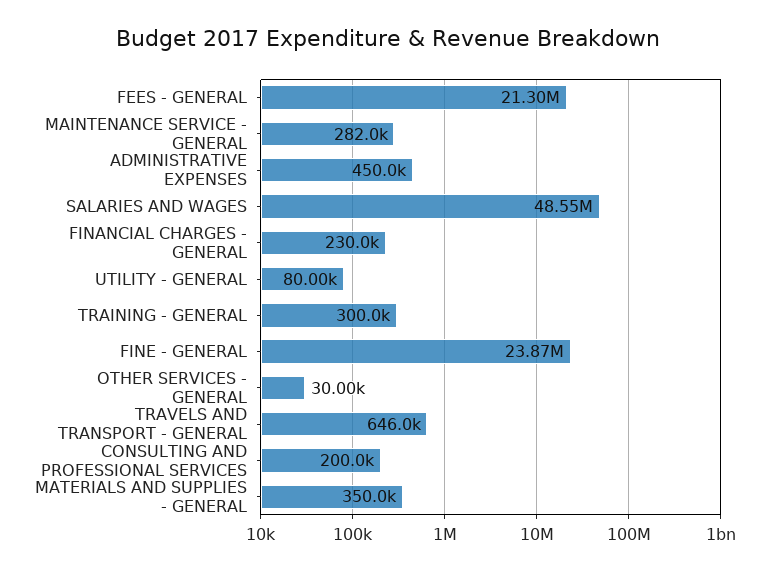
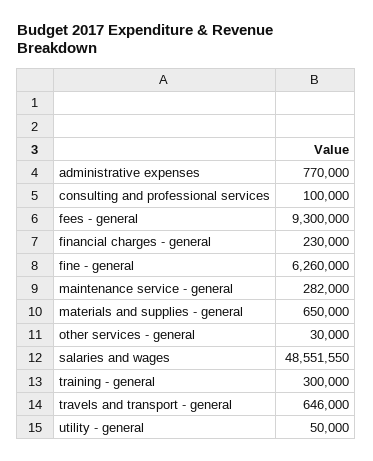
  {
-   "FEES - GENERAL": 21300000,
+   "FEES - GENERAL": 9300000,
    "MAINTENANCE SERVICE - GENERAL": 282000,
-   "ADMINISTRATIVE EXPENSES": 450000,
+   "ADMINISTRATIVE EXPENSES": 770000,
    "SALARIES AND WAGES": 48551550,
    "FINANCIAL CHARGES - GENERAL": 230000,
-   "UTILITY - GENERAL": 80000,
+   "UTILITY - GENERAL": 50000,
    "TRAINING - GENERAL": 300000,
-   "FINE - GENERAL": 23870000,
+   "FINE - GENERAL": 6260000,
    "OTHER SERVICES - GENERAL": 30000,
    "TRAVELS AND TRANSPORT - GENERAL": 646000,
-   "CONSULTING AND PROFESSIONAL SERVICES": 200000,
+   "CONSULTING AND PROFESSIONAL SERVICES": 100000,
-   "MATERIALS AND SUPPLIES - GENERAL": 350000
+   "MATERIALS AND SUPPLIES - GENERAL": 650000
  }

